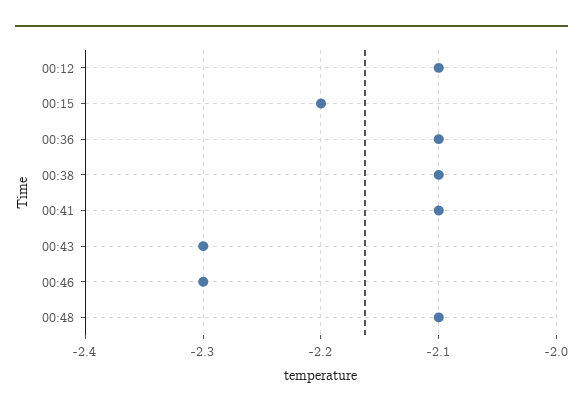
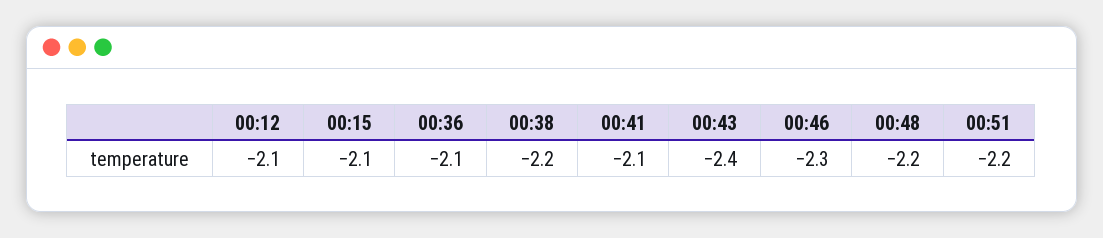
  {
    "00:12": -2.1,
-   "00:15": -2.2,
+   "00:15": -2.1,
    "00:36": -2.1,
-   "00:38": -2.1,
+   "00:38": -2.2,
    "00:41": -2.1,
-   "00:43": -2.3,
+   "00:43": -2.4,
    "00:46": -2.3,
-   "00:48": -2.1
+   "00:48": -2.2,
+   "00:51": -2.2
  }

